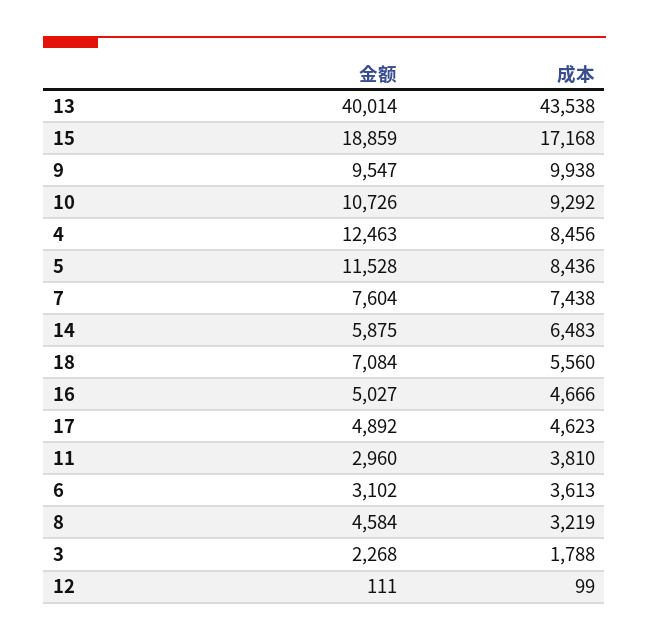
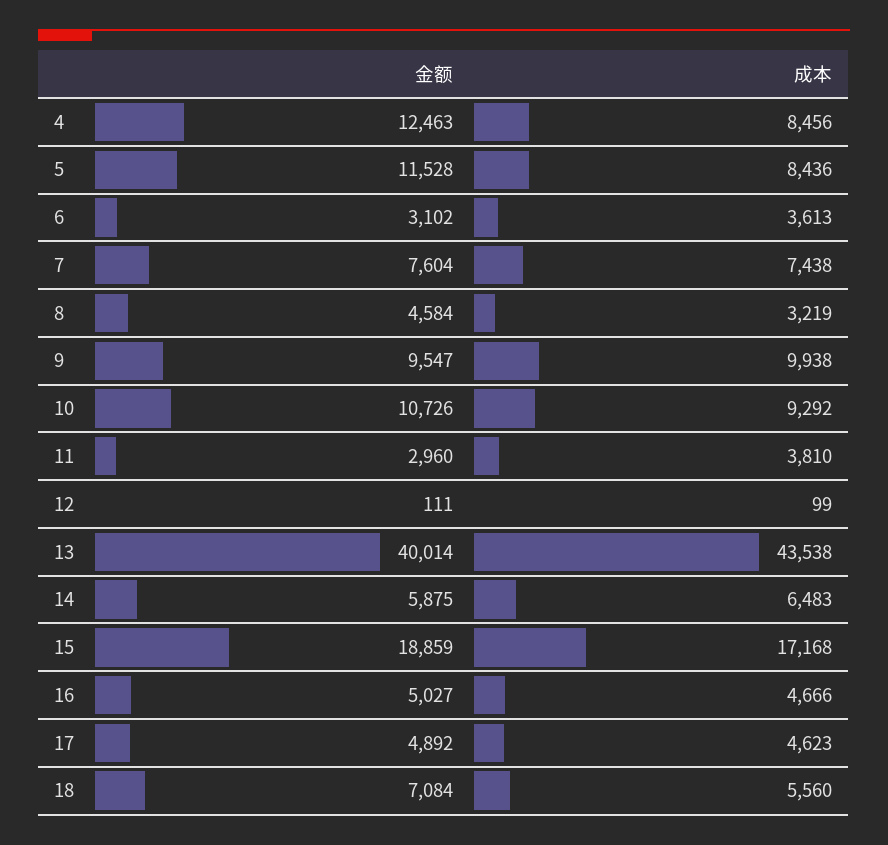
  {
    "金额": {
      "13": 40014,
      "15": 18859,
      "9": 9547,
      "10": 10726,
      "4": 12463,
      "5": 11528,
      "7": 7604,
      "14": 5875,
      "18": 7084,
      "16": 5027,
      "17": 4892,
      "11": 2960,
      "6": 3102,
      "8": 4584,
-     "3": 2268,
      "12": 111
    },
    "成本": {
      "13": 43538,
      "15": 17168,
      "9": 9938,
      "10": 9292,
      "4": 8456,
      "5": 8436,
      "7": 7438,
      "14": 6483,
      "18": 5560,
      "16": 4666,
      "17": 4623,
      "11": 3810,
      "6": 3613,
      "8": 3219,
-     "3": 1788,
      "12": 99
    }
  }

